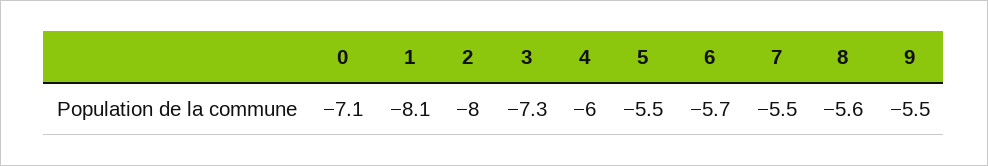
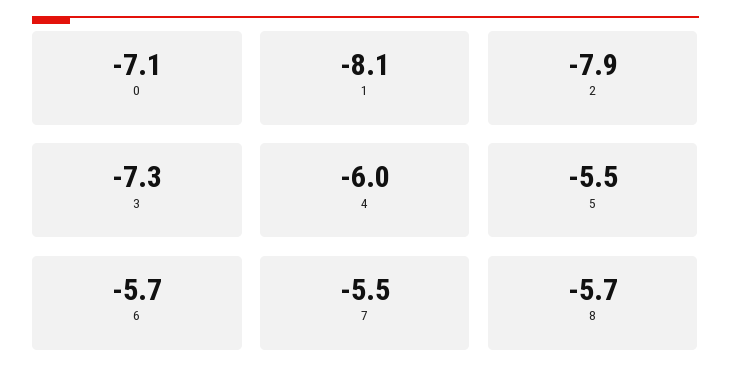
  {
    "0": -7.1,
    "1": -8.1,
-   "2": -8,
+   "2": -7.9,
    "3": -7.3,
    "4": -6,
    "5": -5.5,
    "6": -5.7,
    "7": -5.5,
-   "8": -5.6,
+   "8": -5.7
-   "9": -5.5
  }

